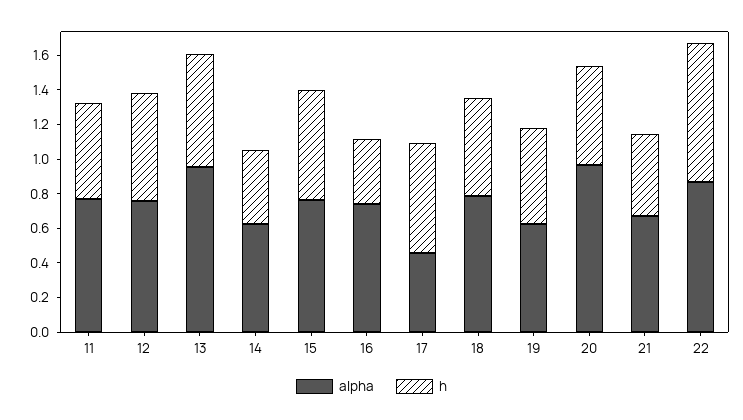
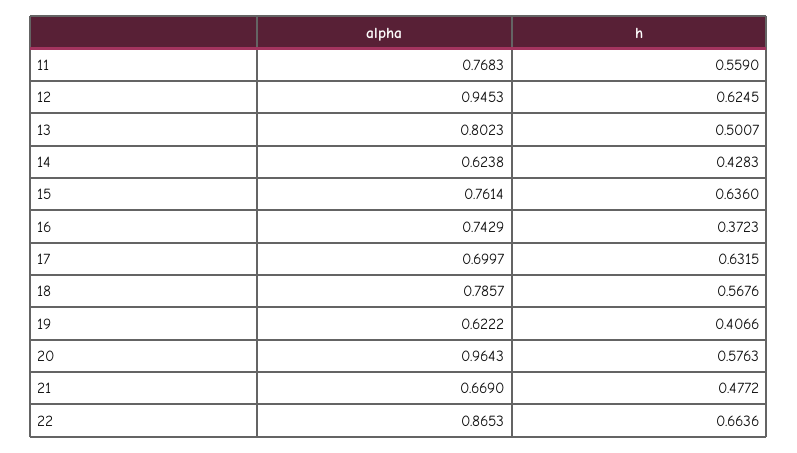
  {
    "alpha": {
      "11": 0.7683,
-     "12": 0.75,
+     "12": 0.9453,
-     "13": 0.95,
+     "13": 0.8023,
      "14": 0.6238,
      "15": 0.7614,
      "16": 0.7429,
-     "17": 0.45,
+     "17": 0.6997,
      "18": 0.7857,
      "19": 0.6222,
      "20": 0.9643,
      "21": 0.669,
      "22": 0.8653
    },
    "h": {
      "11": 0.559,
      "12": 0.6245,
-     "13": 0.65,
+     "13": 0.5007,
      "14": 0.4283,
      "15": 0.636,
      "16": 0.3723,
      "17": 0.6315,
      "18": 0.5676,
-     "19": 0.55,
+     "19": 0.4066,
      "20": 0.5763,
      "21": 0.4772,
-     "22": 0.8
+     "22": 0.6636
    }
  }

